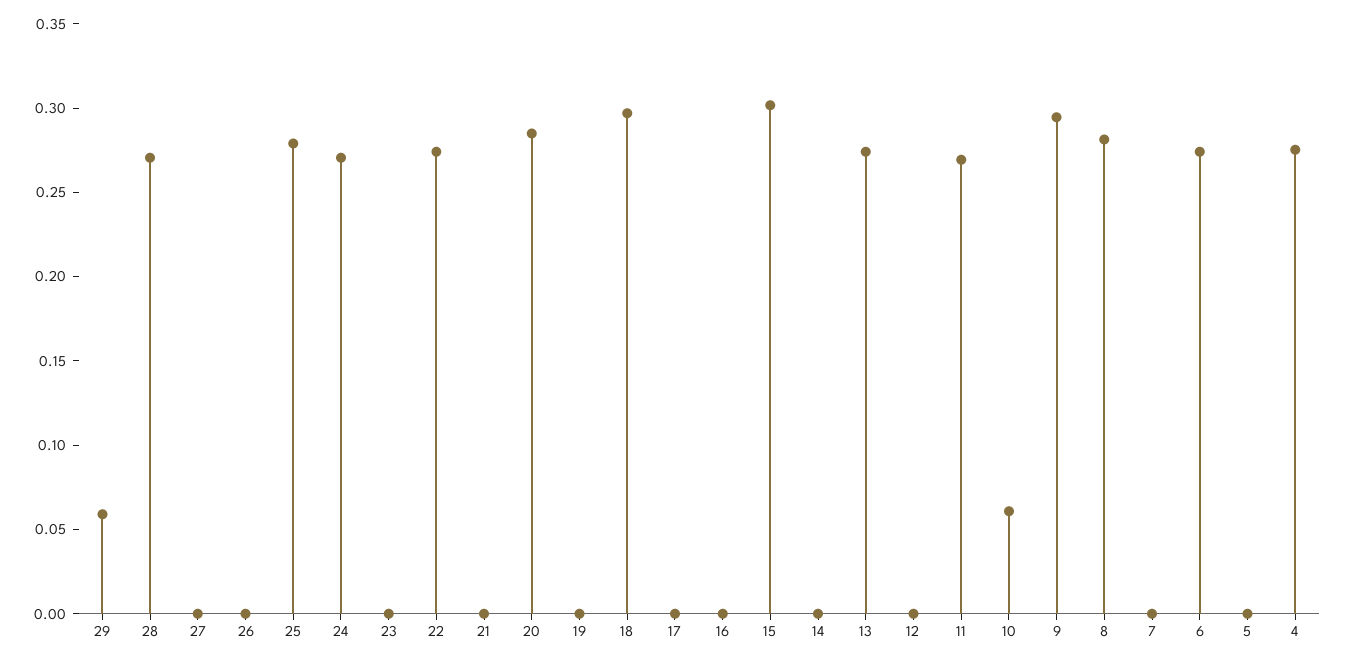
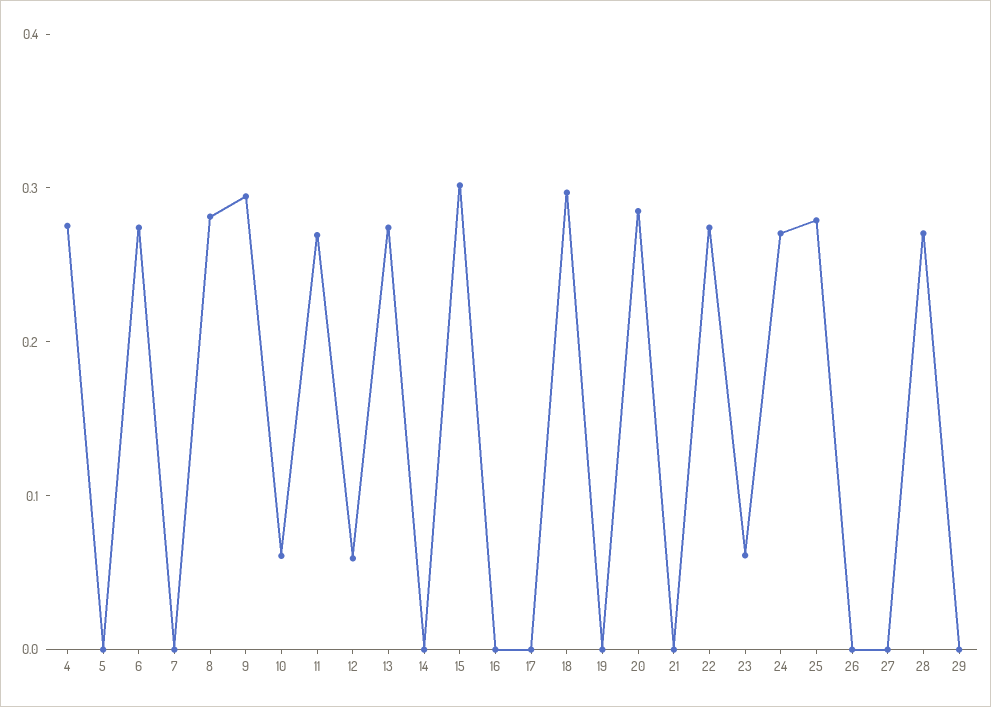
  {
-   "29": 0.06,
+   "29": 0,
    "28": 0.27,
    "27": 0,
    "26": 0,
    "25": 0.28,
    "24": 0.27,
-   "23": 0,
+   "23": 0.06,
    "22": 0.27,
    "21": 0,
    "20": 0.28,
    "19": 0,
    "18": 0.3,
    "17": 0,
    "16": 0,
    "15": 0.3,
    "14": 0,
    "13": 0.27,
-   "12": 0,
+   "12": 0.06,
    "11": 0.27,
    "10": 0.06,
    "9": 0.29,
    "8": 0.28,
    "7": 0,
    "6": 0.27,
    "5": 0,
    "4": 0.28
  }

